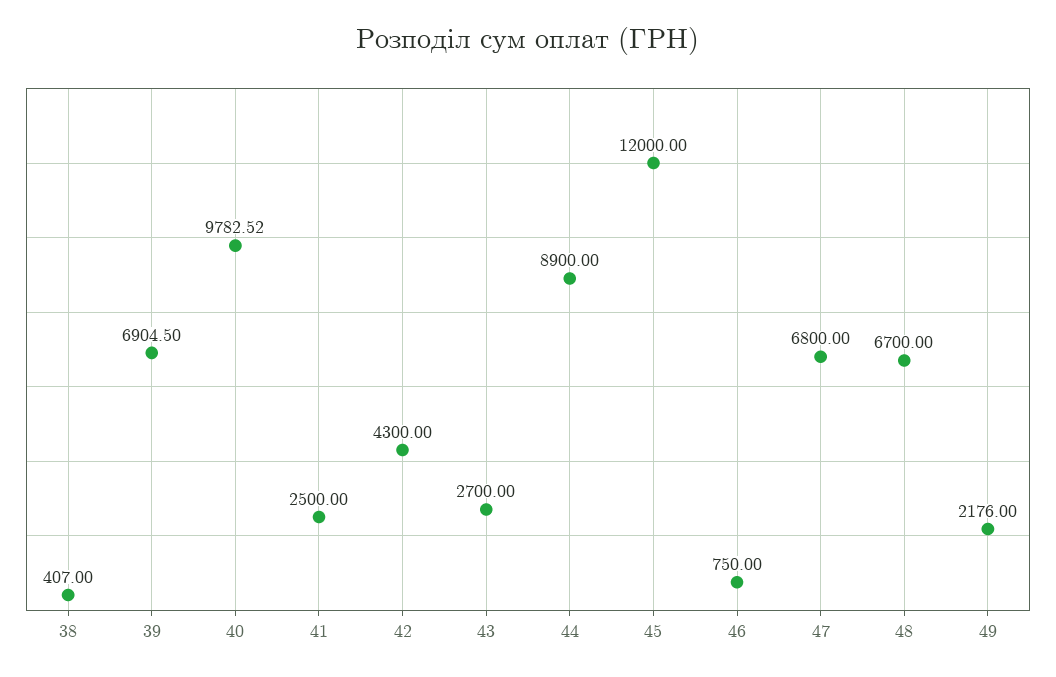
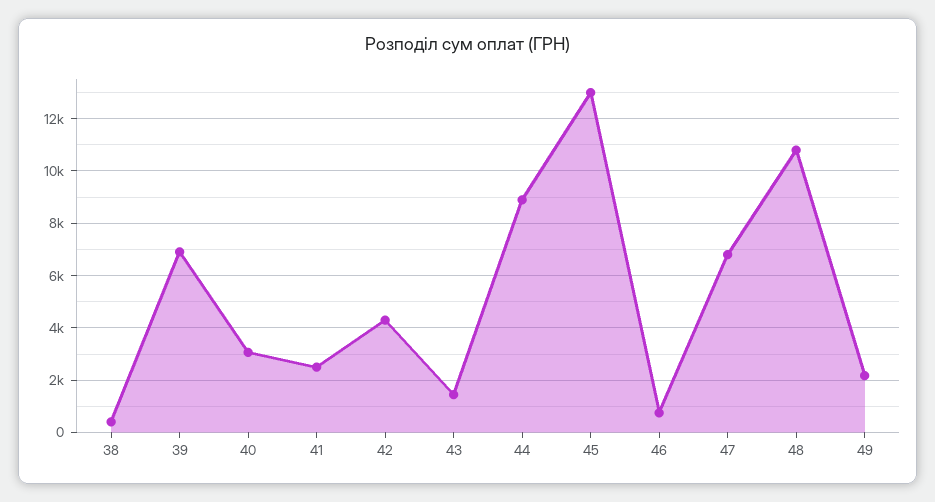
  {
    "38": 407,
    "39": 6904.5,
-   "40": 9782.52,
+   "40": 3000,
    "41": 2500,
    "42": 4300,
-   "43": 2700,
+   "43": 1500,
    "44": 8900,
-   "45": 12000,
+   "45": 13000,
    "46": 750,
    "47": 6800,
-   "48": 6700,
+   "48": 10750,
    "49": 2176
  }

